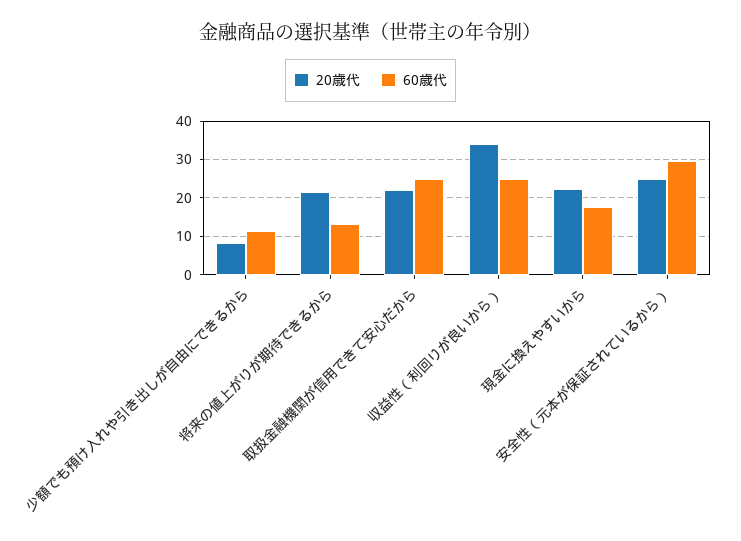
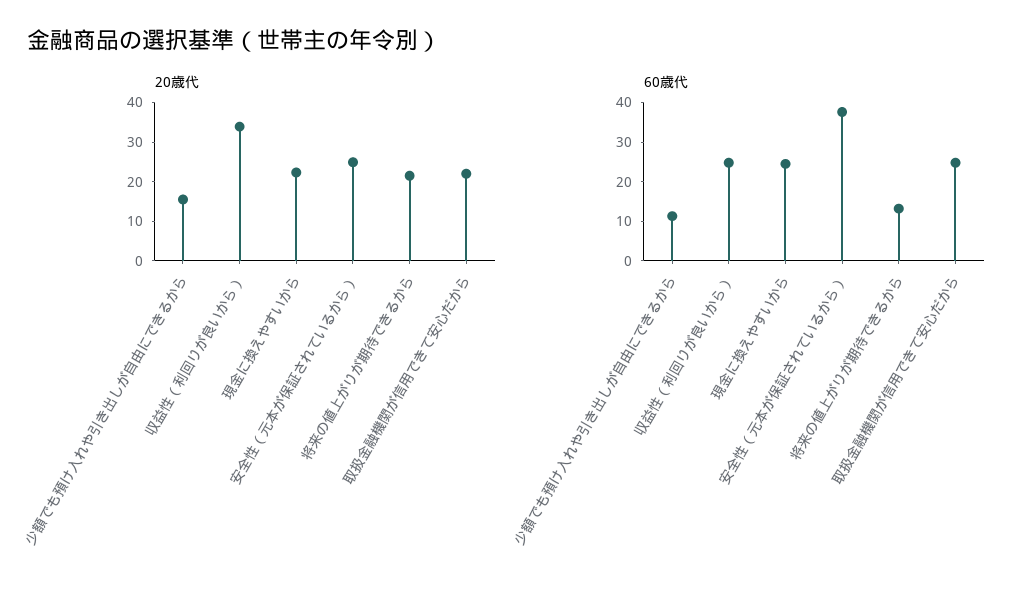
  {
    "20歳代": {
-     "少額でも預け入れや引き出しが自由にできるから": 8,
+     "少額でも預け入れや引き出しが自由にできるから": 15,
      "将来の値上がりが期待できるから": 22,
      "取扱金融機関が信用できて安心だから": 22,
      "収益性（利回りが良いから）": 34,
      "現金に換えやすいから": 22,
      "安全性（元本が保証されているから）": 24
    },
    "60歳代": {
      "少額でも預け入れや引き出しが自由にできるから": 12,
      "将来の値上がりが期待できるから": 14,
      "取扱金融機関が信用できて安心だから": 24,
      "収益性（利回りが良いから）": 24,
-     "現金に換えやすいから": 18,
+     "現金に換えやすいから": 25,
-     "安全性（元本が保証されているから）": 30
+     "安全性（元本が保証されているから）": 37.5
    }
  }

